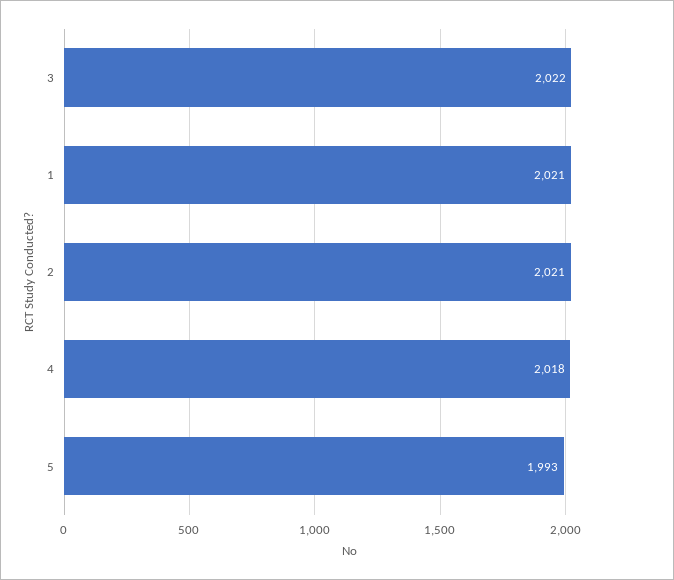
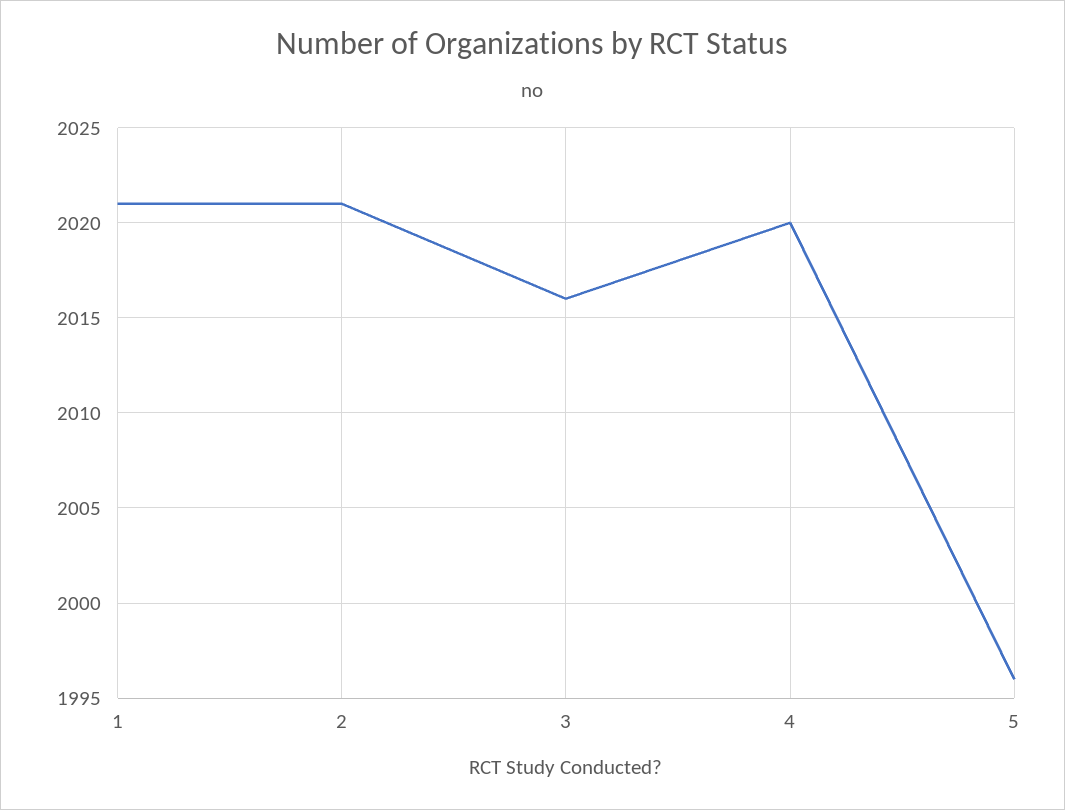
  {
-   "3": 2022,
+   "3": 2016,
    "1": 2021,
    "2": 2021,
-   "4": 2018,
+   "4": 2020,
-   "5": 1993
+   "5": 1996
  }

